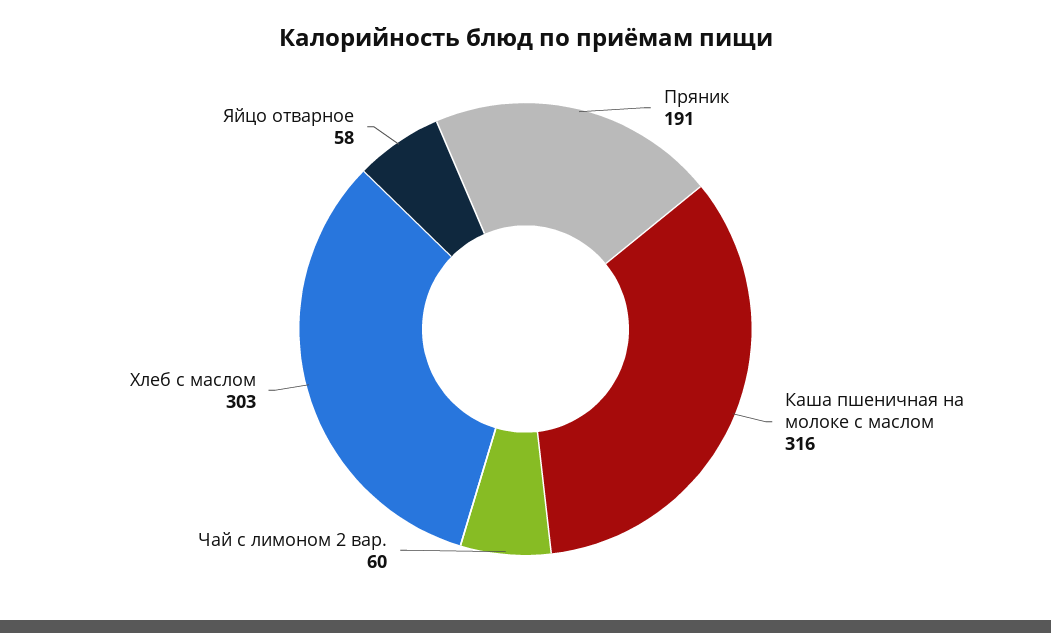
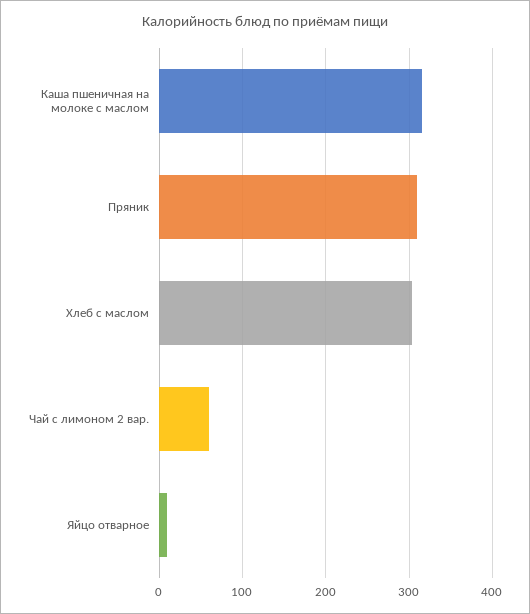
  {
-   "Пряник": 191,
+   "Пряник": 310,
    "Каша пшеничная на молоке с маслом": 316,
    "Чай с лимоном 2 вар.": 60,
    "Хлеб с маслом": 303,
-   "Яйцо отварное": 58
+   "Яйцо отварное": 10
  }

